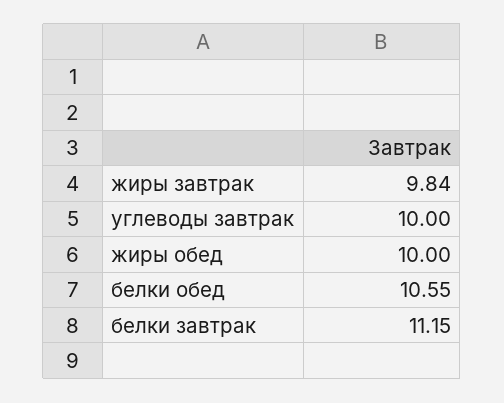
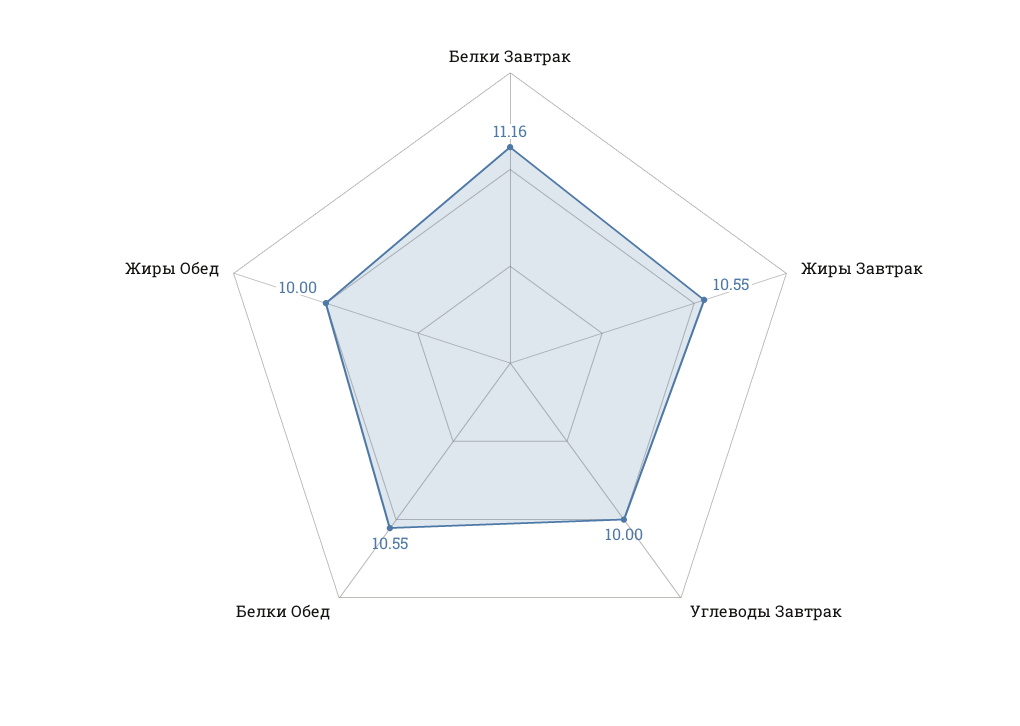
  {
-   "жиры завтрак": 9.84,
+   "жиры завтрак": 10.55,
    "углеводы завтрак": 10,
    "жиры обед": 10,
    "белки обед": 10.55,
-   "белки завтрак": 11.15
+   "белки завтрак": 11.16
  }

